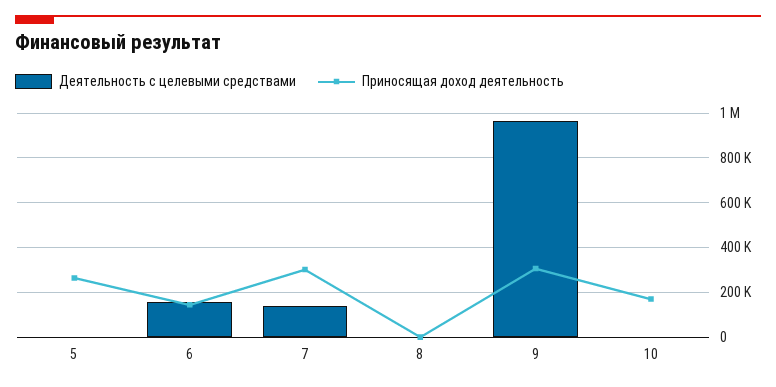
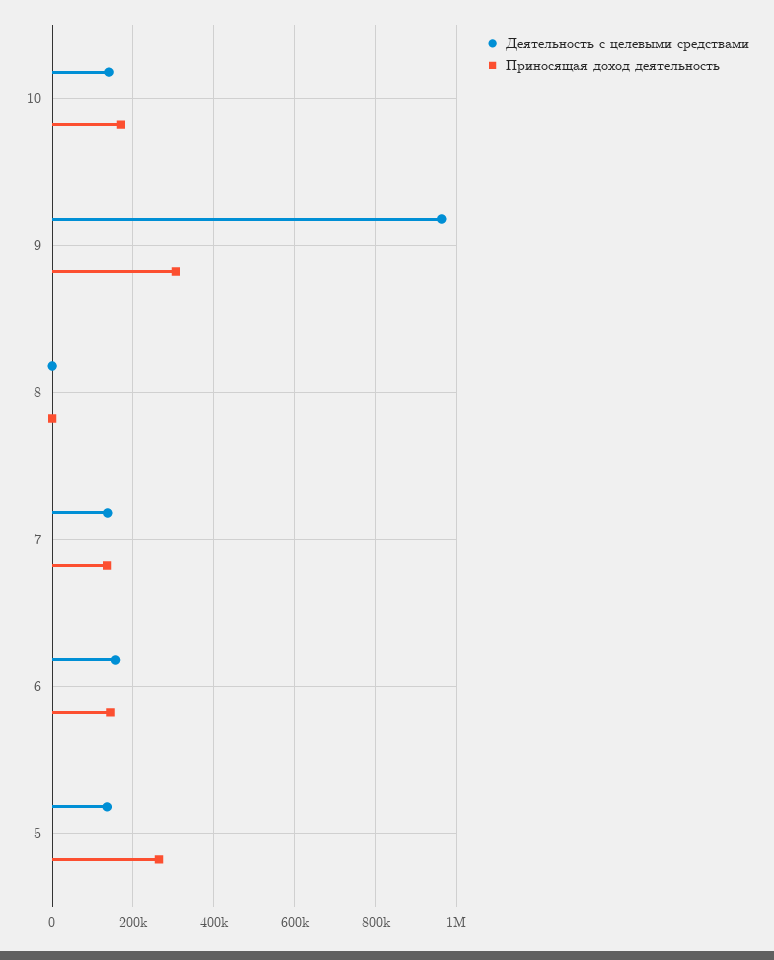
  {
    "Деятельность с целевыми средствами": {
-     "5": 0,
+     "5": 140000,
      "6": 160000,
      "7": 140000,
      "8": 0,
      "9": 960000,
-     "10": 0
+     "10": 140000
    },
    "Приносящая доход деятельность": {
      "5": 260000,
      "6": 140000,
-     "7": 300000,
+     "7": 140000,
      "8": 0,
      "9": 300000,
      "10": 180000
    }
  }

